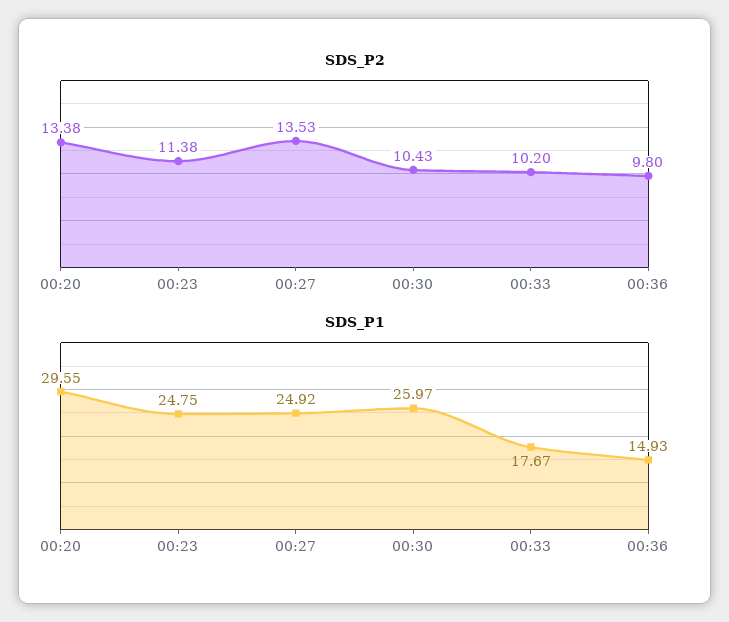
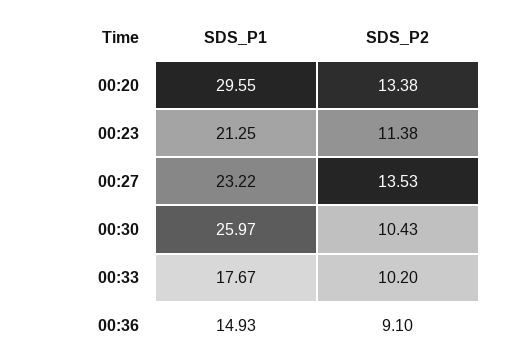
  {
    "SDS_P2": {
      "00:20": 13.38,
      "00:23": 11.38,
      "00:27": 13.53,
      "00:30": 10.43,
      "00:33": 10.2,
-     "00:36": 9.8
+     "00:36": 9.1
    },
    "SDS_P1": {
      "00:20": 29.55,
-     "00:23": 24.75,
+     "00:23": 21.25,
-     "00:27": 24.92,
+     "00:27": 23.22,
      "00:30": 25.97,
      "00:33": 17.67,
      "00:36": 14.93
    }
  }

